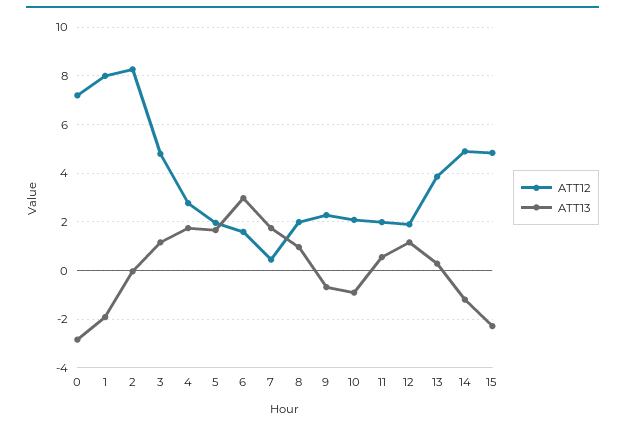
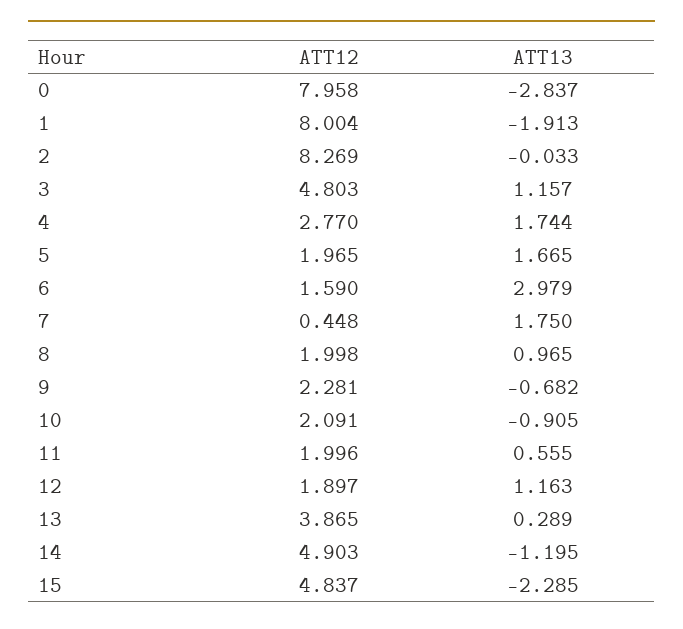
  {
    "ATT12": {
-     "0": 7.25,
+     "0": 7.958,
      "1": 8.004,
      "2": 8.269,
      "3": 4.803,
      "4": 2.77,
      "5": 1.965,
      "6": 1.59,
      "7": 0.448,
      "8": 1.998,
      "9": 2.281,
      "10": 2.091,
      "11": 1.996,
      "12": 1.897,
      "13": 3.865,
      "14": 4.903,
      "15": 4.837
    },
    "ATT13": {
      "0": -2.837,
      "1": -1.913,
      "2": -0.033,
      "3": 1.157,
      "4": 1.744,
      "5": 1.665,
      "6": 2.979,
      "7": 1.75,
      "8": 0.965,
      "9": -0.682,
      "10": -0.905,
      "11": 0.555,
      "12": 1.163,
      "13": 0.289,
      "14": -1.195,
      "15": -2.285
    }
  }

